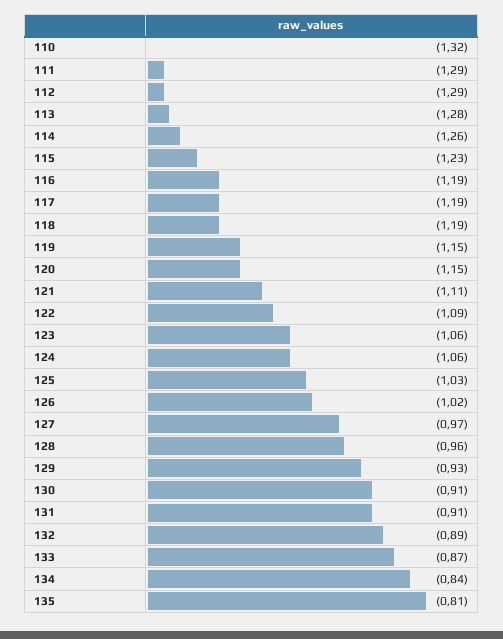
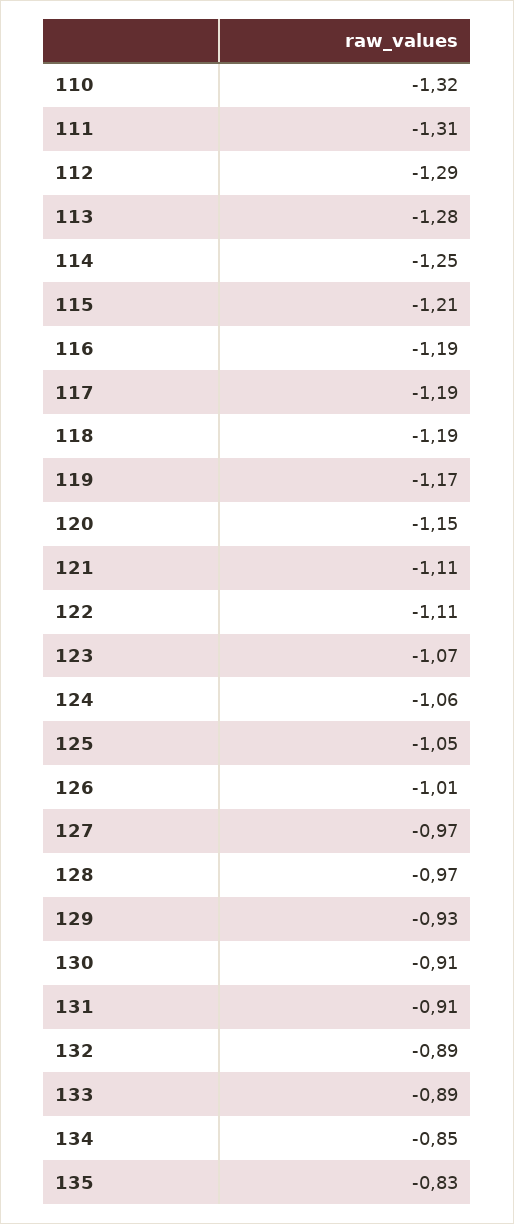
  {
    "110": -1.32,
-   "111": -1.29,
+   "111": -1.31,
    "112": -1.29,
    "113": -1.28,
-   "114": -1.26,
+   "114": -1.25,
-   "115": -1.23,
+   "115": -1.21,
    "116": -1.19,
    "117": -1.19,
    "118": -1.19,
-   "119": -1.15,
+   "119": -1.17,
    "120": -1.15,
    "121": -1.11,
-   "122": -1.09,
+   "122": -1.11,
-   "123": -1.06,
+   "123": -1.07,
    "124": -1.06,
-   "125": -1.03,
+   "125": -1.05,
-   "126": -1.02,
+   "126": -1.01,
    "127": -0.97,
-   "128": -0.96,
+   "128": -0.97,
    "129": -0.93,
    "130": -0.91,
    "131": -0.91,
    "132": -0.89,
-   "133": -0.87,
+   "133": -0.89,
-   "134": -0.84,
+   "134": -0.85,
-   "135": -0.81
+   "135": -0.83
  }

